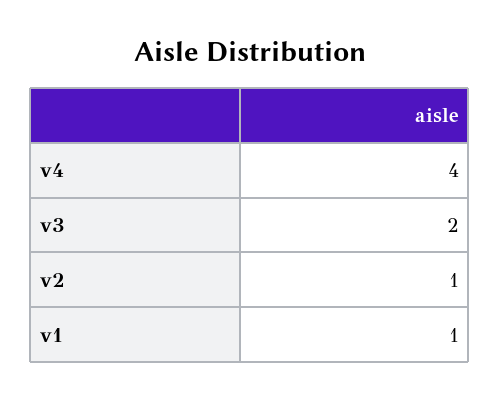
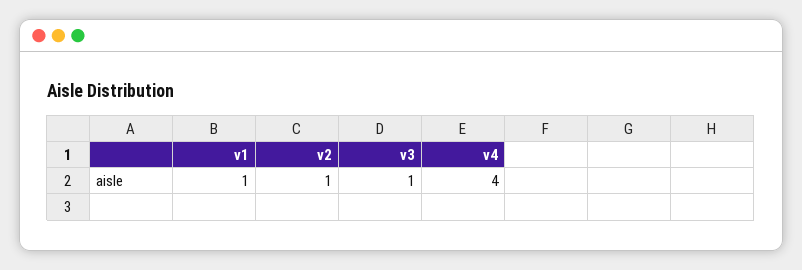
  {
    "v4": 4,
-   "v3": 2,
+   "v3": 1,
    "v2": 1,
    "v1": 1
  }

